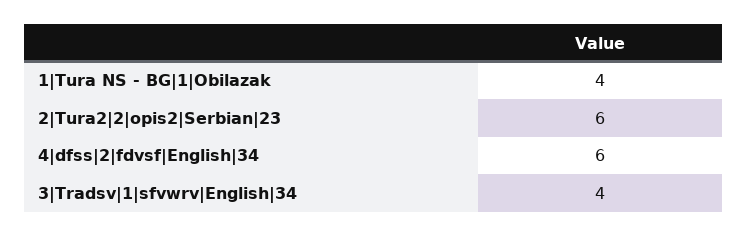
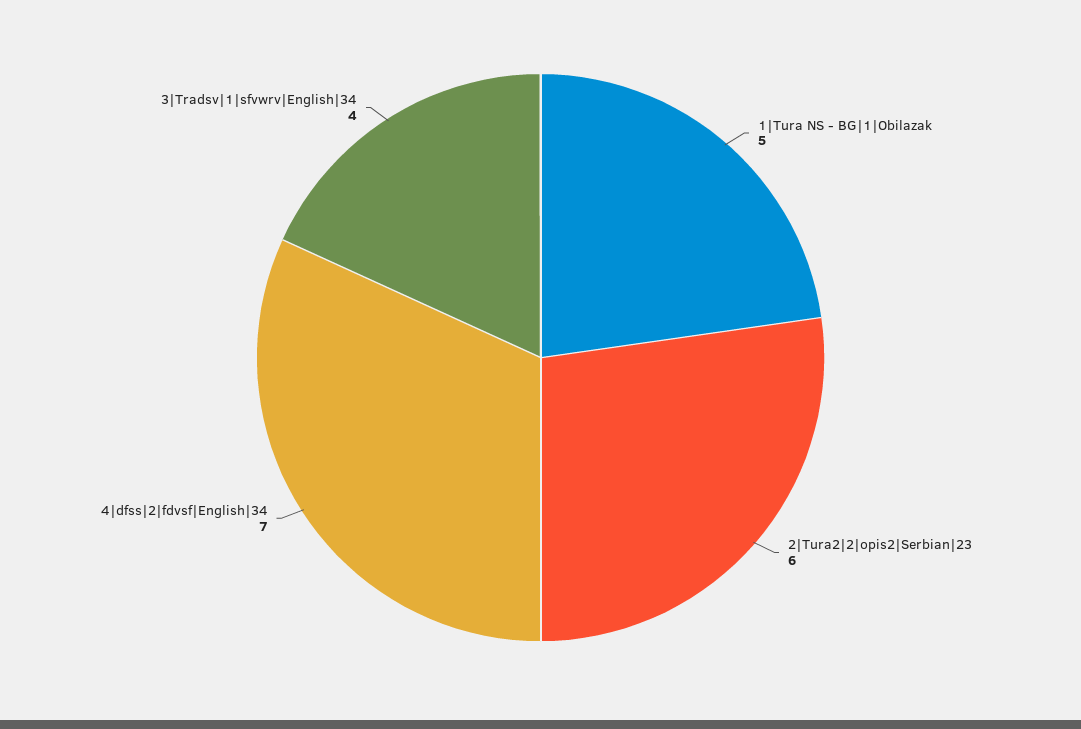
  {
-   "1|Tura NS - BG|1|Obilazak": 4,
+   "1|Tura NS - BG|1|Obilazak": 5,
    "2|Tura2|2|opis2|Serbian|23": 6,
-   "4|dfss|2|fdvsf|English|34": 6,
+   "4|dfss|2|fdvsf|English|34": 7,
    "3|Tradsv|1|sfvwrv|English|34": 4
  }

